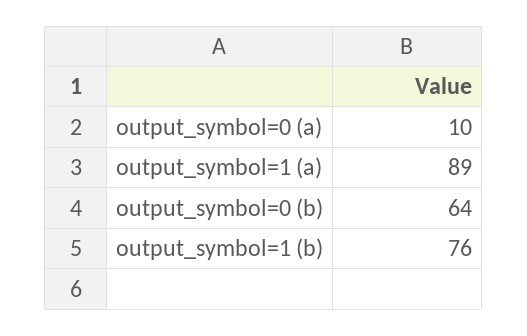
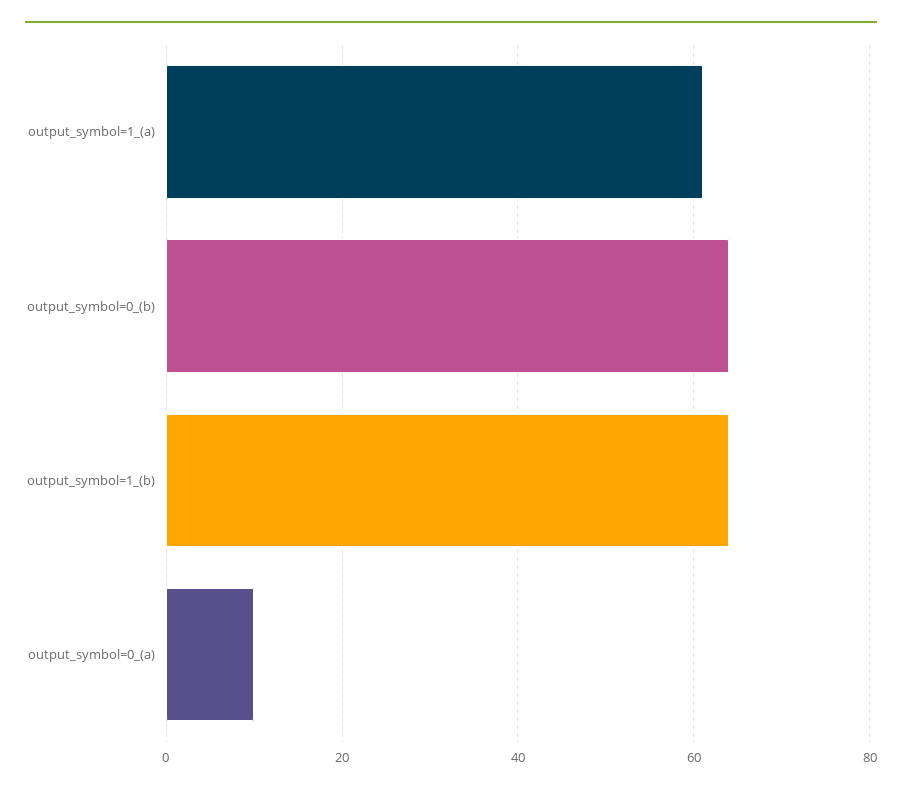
  {
    "output_symbol=0 (a)": 10,
-   "output_symbol=1 (a)": 89,
+   "output_symbol=1 (a)": 60,
    "output_symbol=0 (b)": 64,
-   "output_symbol=1 (b)": 76
+   "output_symbol=1 (b)": 65
  }

